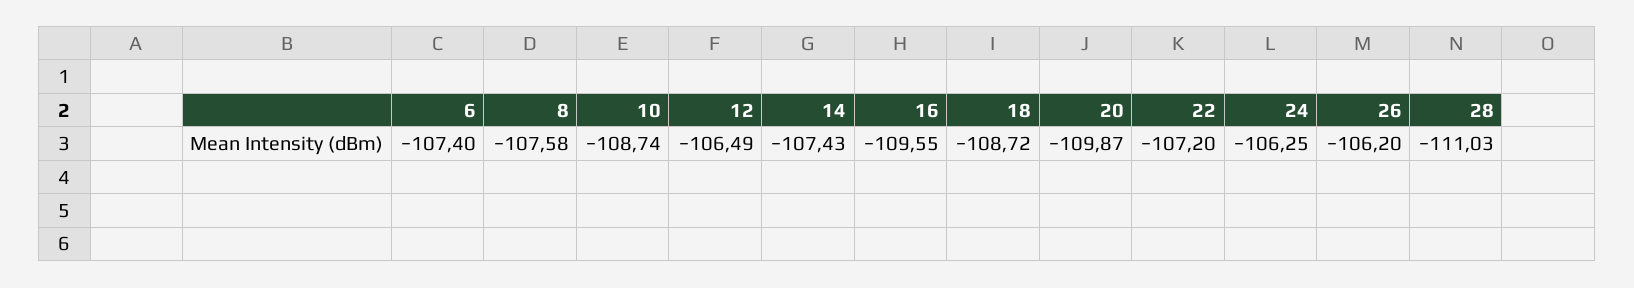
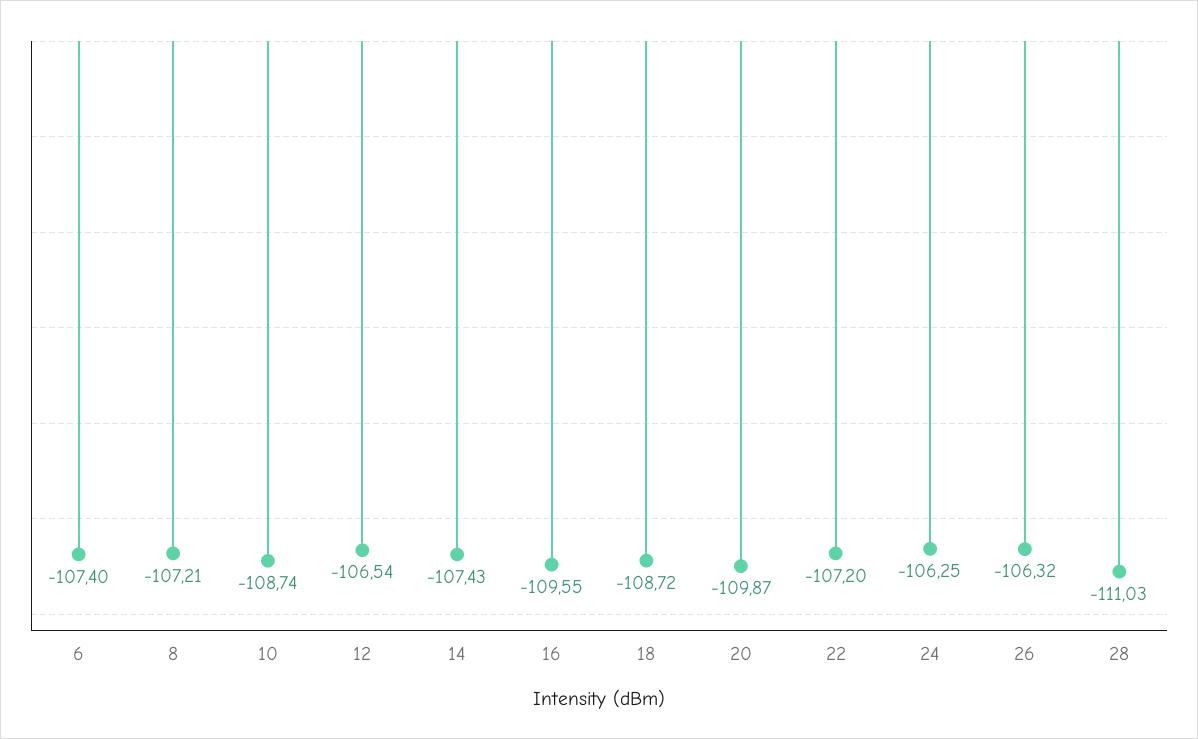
  {
    "6": -107.4,
-   "8": -107.58,
+   "8": -107.21,
    "10": -108.74,
-   "12": -106.49,
+   "12": -106.54,
    "14": -107.43,
    "16": -109.55,
    "18": -108.72,
    "20": -109.87,
    "22": -107.2,
    "24": -106.25,
-   "26": -106.2,
+   "26": -106.32,
    "28": -111.03
  }

